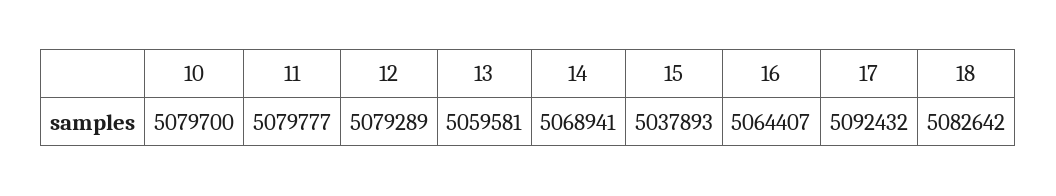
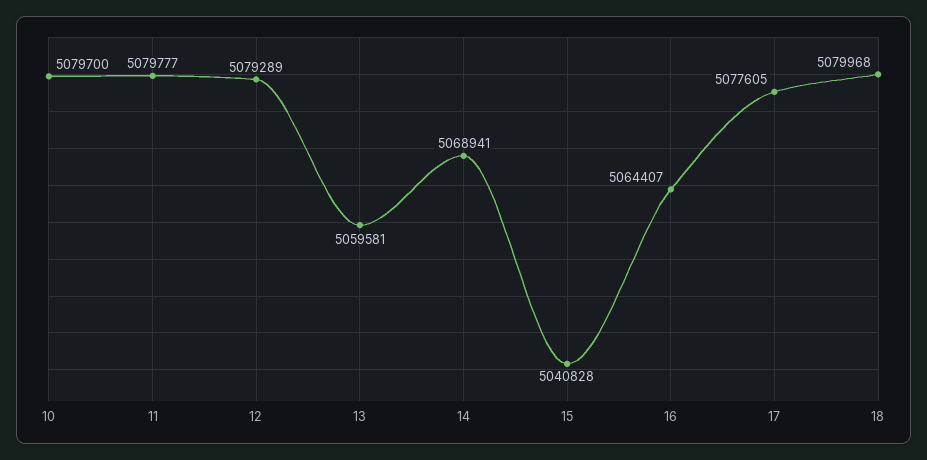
  {
    "10": 5079700,
    "11": 5079777,
    "12": 5079289,
    "13": 5059581,
    "14": 5068941,
-   "15": 5037893,
+   "15": 5040828,
    "16": 5064407,
-   "17": 5092432,
+   "17": 5077605,
-   "18": 5082642
+   "18": 5079968
  }

